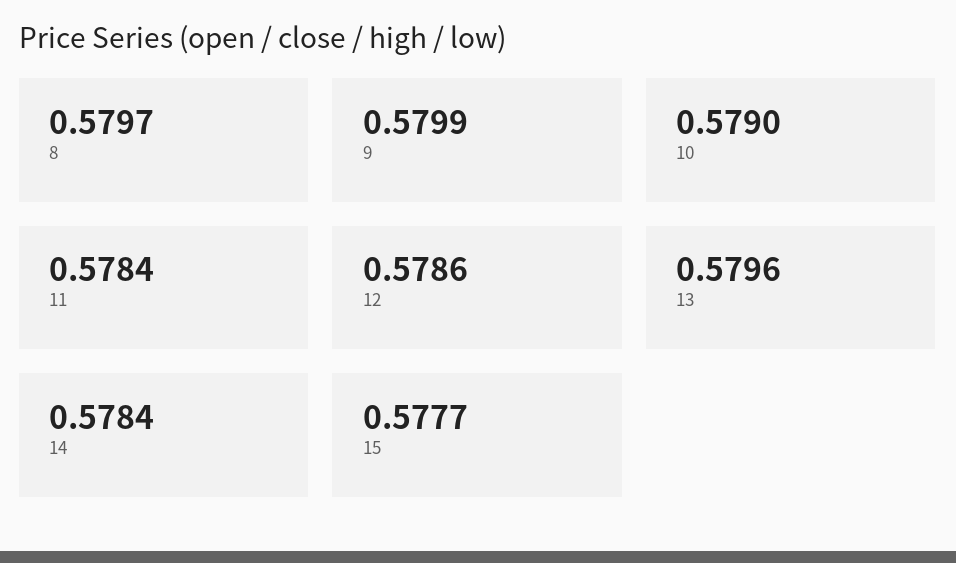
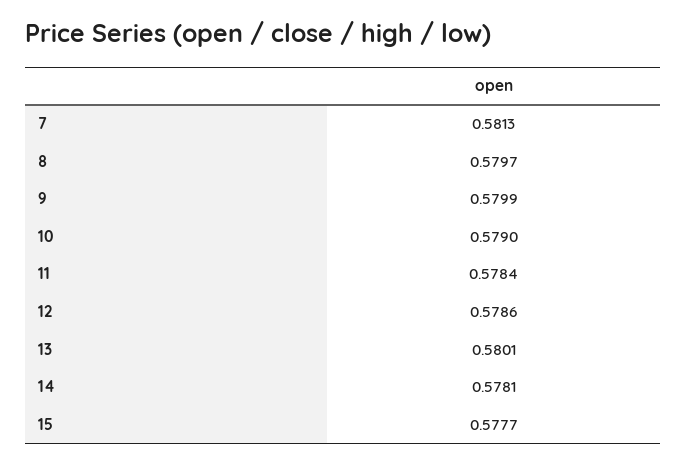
  {
    "8": 0.5797,
    "9": 0.5799,
    "10": 0.579,
    "11": 0.5784,
    "12": 0.5786,
-   "13": 0.5796,
+   "13": 0.5801,
-   "14": 0.5784,
+   "14": 0.5781,
-   "15": 0.5777
+   "15": 0.5777,
+   "7": 0.5813
  }

